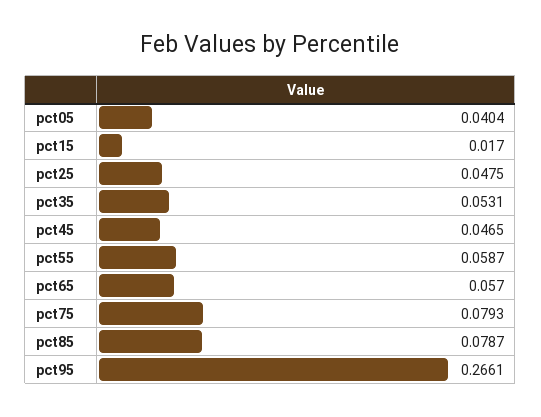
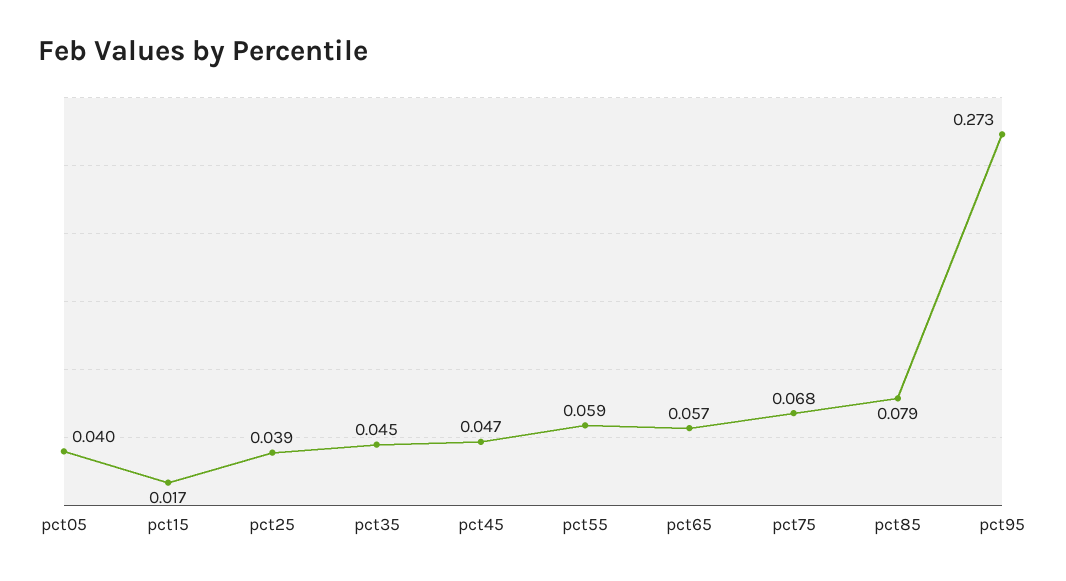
  {
    "pct05": 0.0404,
    "pct15": 0.017,
-   "pct25": 0.0475,
+   "pct25": 0.039,
-   "pct35": 0.0531,
+   "pct35": 0.045,
    "pct45": 0.0465,
    "pct55": 0.0587,
    "pct65": 0.057,
-   "pct75": 0.0793,
+   "pct75": 0.068,
    "pct85": 0.0787,
-   "pct95": 0.2661
+   "pct95": 0.273
  }

